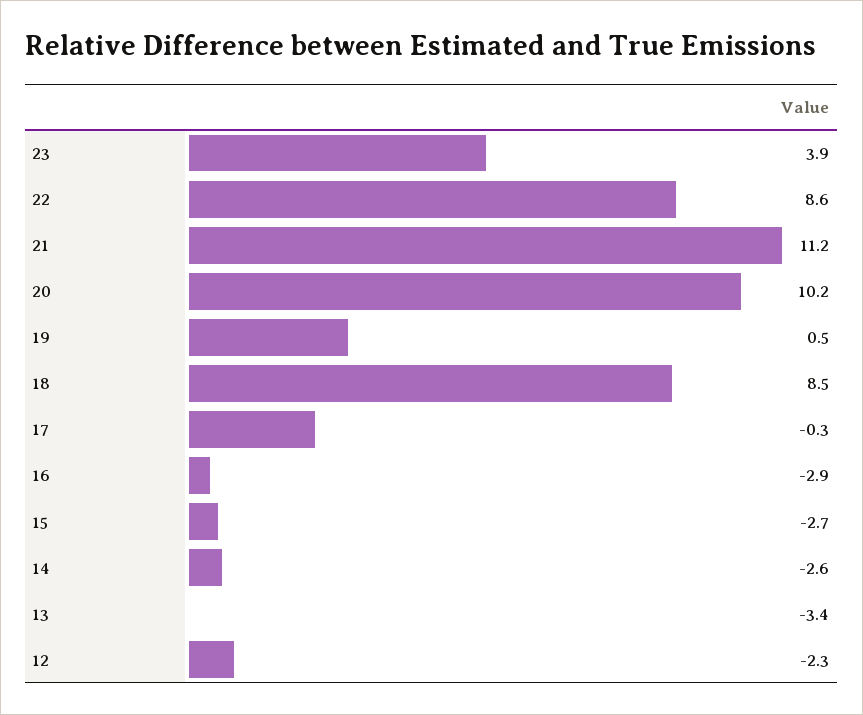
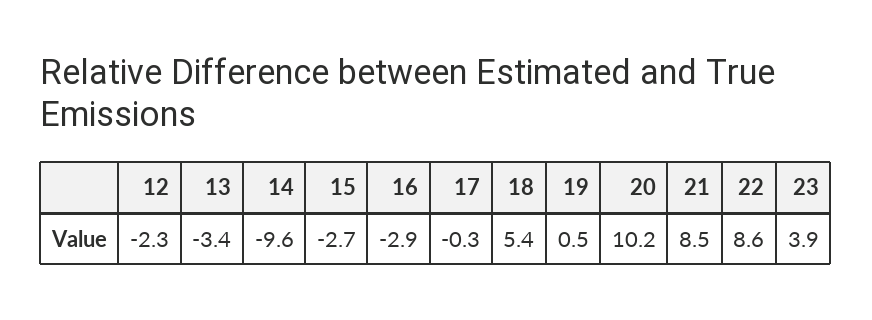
  {
    "23": 3.9,
    "22": 8.6,
-   "21": 11.2,
+   "21": 8.5,
    "20": 10.2,
    "19": 0.5,
-   "18": 8.5,
+   "18": 5.4,
    "17": -0.3,
    "16": -2.9,
    "15": -2.7,
-   "14": -2.6,
+   "14": -9.6,
    "13": -3.4,
    "12": -2.3
  }

